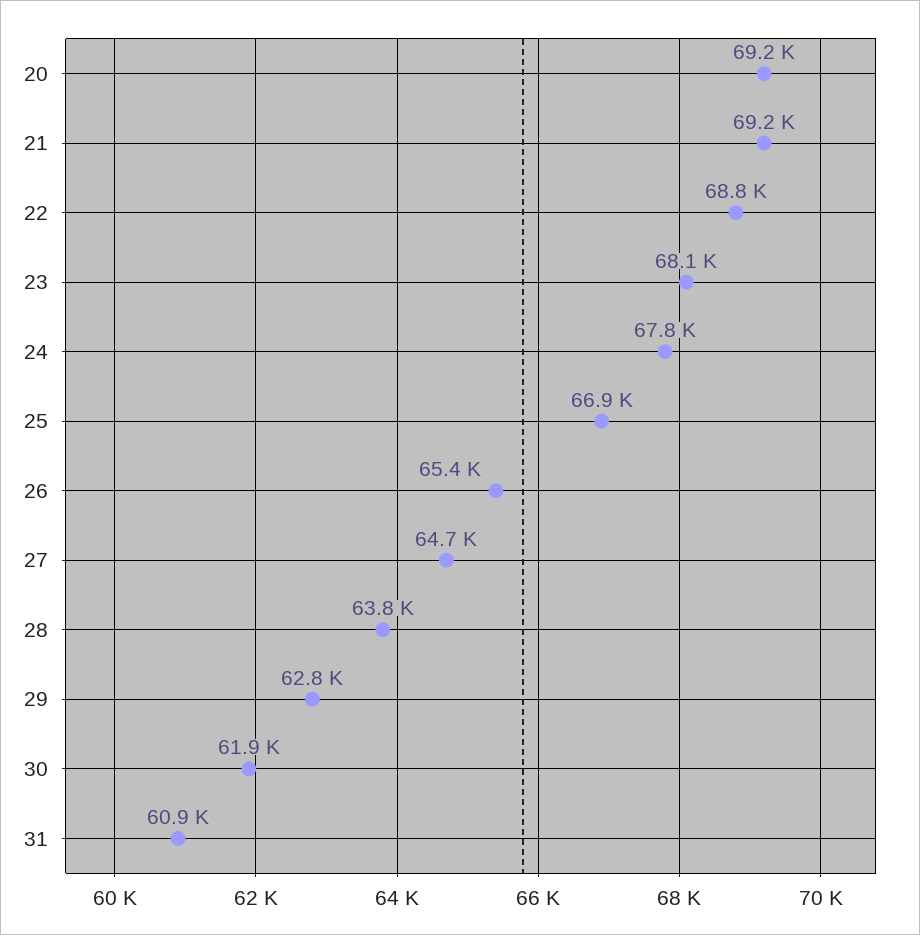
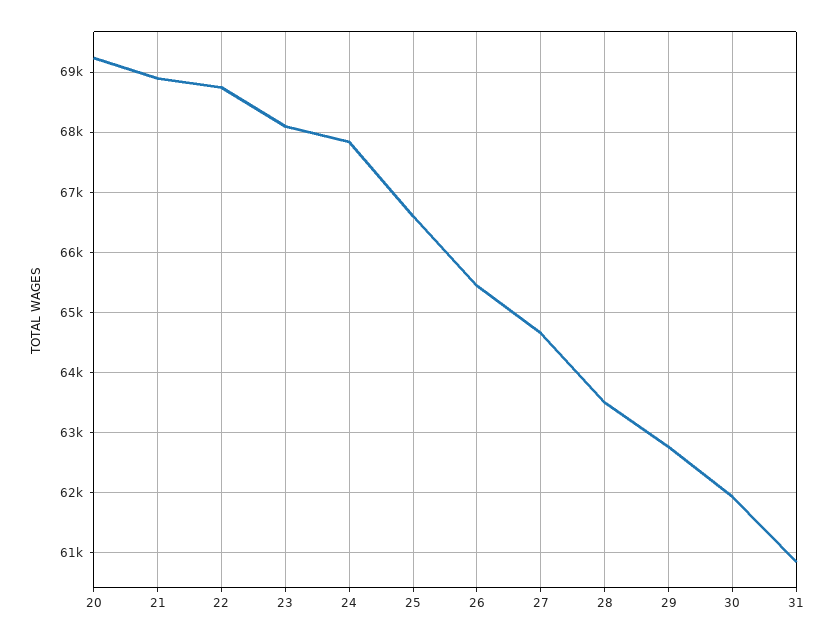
  {
    "20": 69200,
-   "21": 69200,
+   "21": 68900,
    "22": 68800,
    "23": 68100,
    "24": 67800,
-   "25": 66900,
+   "25": 66600,
    "26": 65400,
    "27": 64700,
-   "28": 63800,
+   "28": 63500,
    "29": 62800,
    "30": 61900,
    "31": 60900
  }

